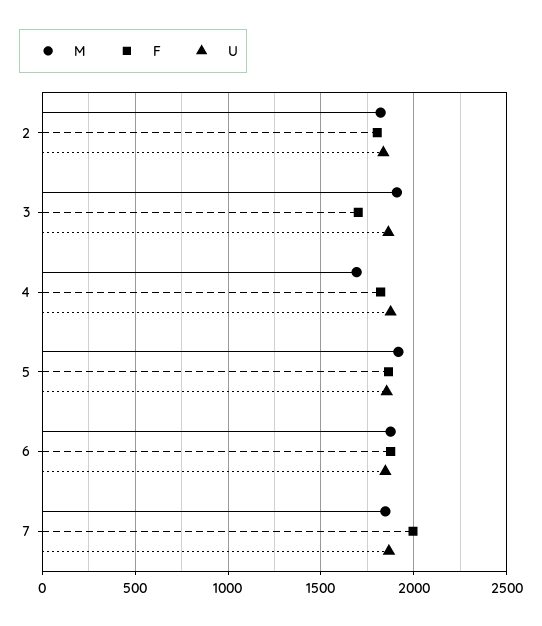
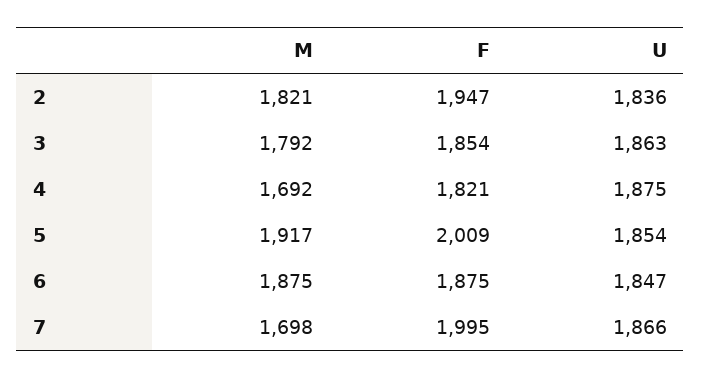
  {
    "M": {
      "2": 1821,
-     "3": 1900,
+     "3": 1792,
      "4": 1692,
      "5": 1917,
      "6": 1875,
-     "7": 1850
+     "7": 1698
    },
    "F": {
-     "2": 1800,
+     "2": 1947,
-     "3": 1700,
+     "3": 1854,
      "4": 1821,
-     "5": 1850,
+     "5": 2009,
      "6": 1875,
      "7": 1995
    },
    "U": {
      "2": 1836,
      "3": 1863,
      "4": 1875,
      "5": 1854,
      "6": 1847,
      "7": 1866
    }
  }

